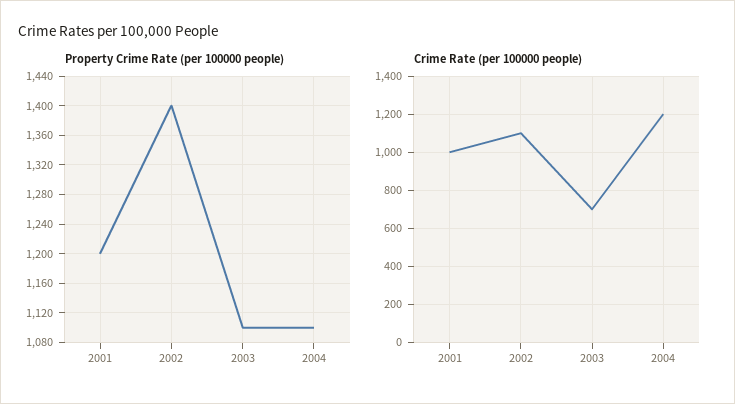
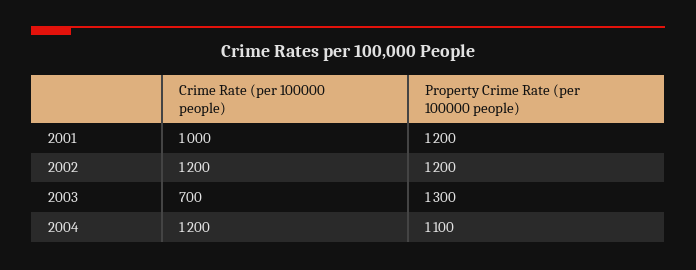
  {
    "Property Crime Rate (per 100000 people)": {
      "2001": 1200,
-     "2002": 1400,
+     "2002": 1200,
-     "2003": 1100,
+     "2003": 1300,
      "2004": 1100
    },
    "Crime Rate (per 100000 people)": {
      "2001": 1000,
-     "2002": 1100,
+     "2002": 1200,
      "2003": 700,
      "2004": 1200
    }
  }

